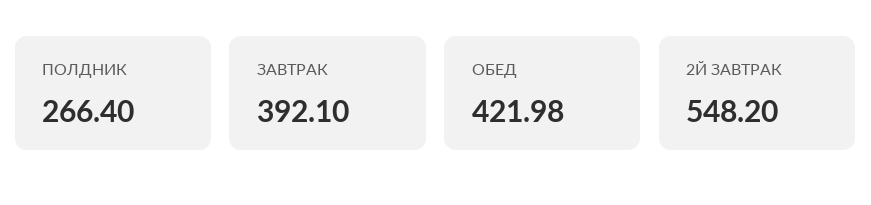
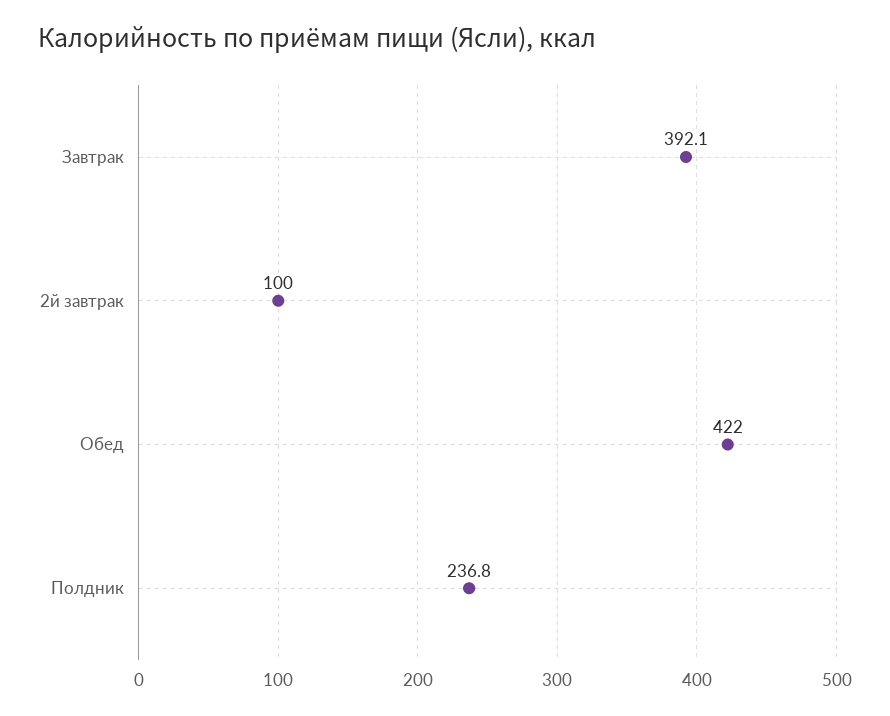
  {
-   "ПОЛДНИК": 266.4,
+   "ПОЛДНИК": 236.8,
    "ЗАВТРАК": 392.1,
    "ОБЕД": 421.98,
-   "2Й ЗАВТРАК": 548.2
+   "2Й ЗАВТРАК": 100
  }

